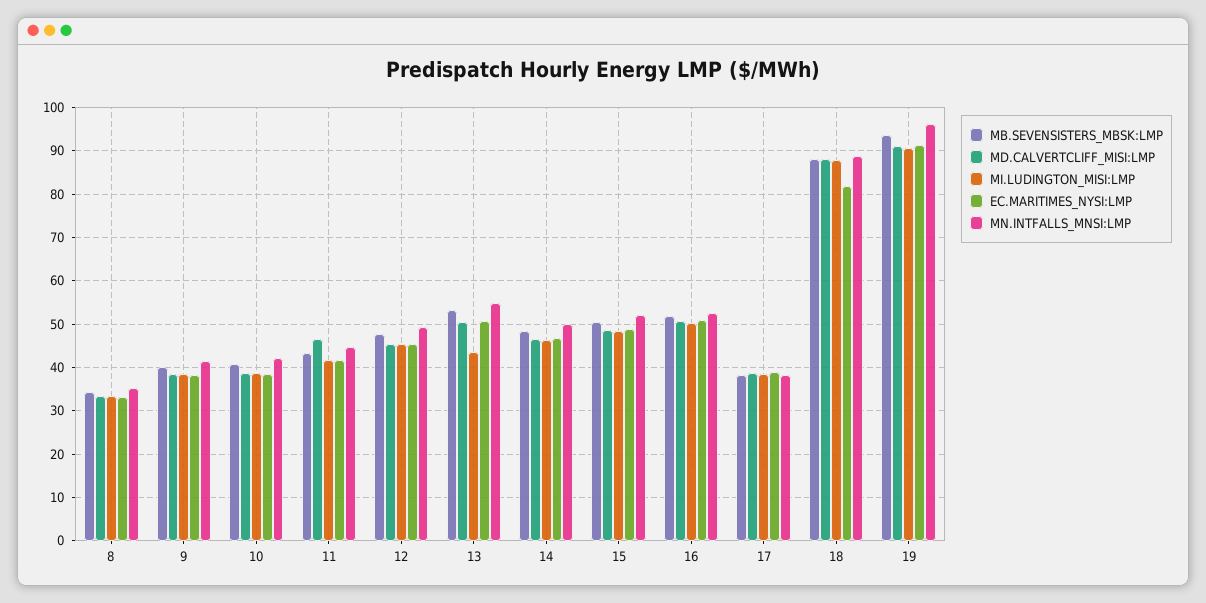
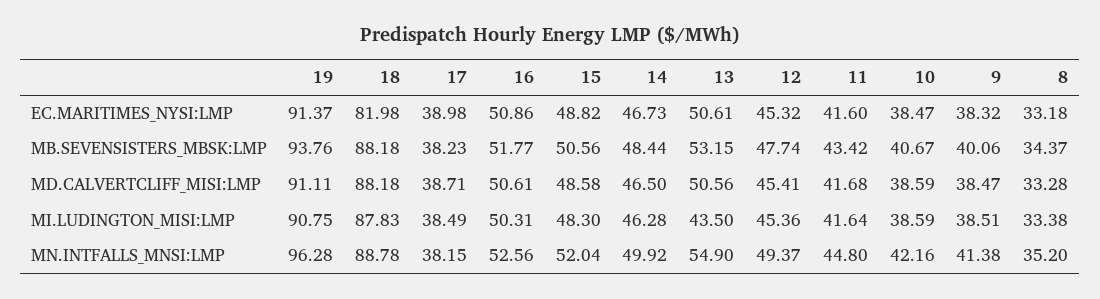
  {
    "MB.SEVENSISTERS_MBSK:LMP": {
      "8": 34.37,
      "9": 40.06,
      "10": 40.67,
      "11": 43.42,
      "12": 47.74,
      "13": 53.15,
      "14": 48.44,
      "15": 50.56,
      "16": 51.77,
      "17": 38.23,
      "18": 88.18,
      "19": 93.76
    },
    "MD.CALVERTCLIFF_MISI:LMP": {
      "8": 33.28,
      "9": 38.47,
      "10": 38.59,
-     "11": 46,
+     "11": 41.68,
      "12": 45.41,
      "13": 50.56,
      "14": 46.5,
      "15": 48.58,
      "16": 50.61,
      "17": 38.71,
      "18": 88.18,
      "19": 91.11
    },
    "MI.LUDINGTON_MISI:LMP": {
      "8": 33.38,
      "9": 38.51,
      "10": 38.59,
      "11": 41.64,
      "12": 45.36,
      "13": 43.5,
      "14": 46.28,
      "15": 48.3,
      "16": 50.31,
      "17": 38.49,
      "18": 87.83,
      "19": 90.75
    },
    "EC.MARITIMES_NYSI:LMP": {
      "8": 33.18,
      "9": 38.32,
      "10": 38.47,
      "11": 41.6,
      "12": 45.32,
      "13": 50.61,
      "14": 46.73,
      "15": 48.82,
      "16": 50.86,
      "17": 38.98,
      "18": 81.98,
      "19": 91.37
    },
    "MN.INTFALLS_MNSI:LMP": {
      "8": 35.2,
      "9": 41.38,
      "10": 42.16,
      "11": 44.8,
      "12": 49.37,
      "13": 54.9,
      "14": 49.92,
      "15": 52.04,
      "16": 52.56,
      "17": 38.15,
      "18": 88.78,
      "19": 96.28
    }
  }

